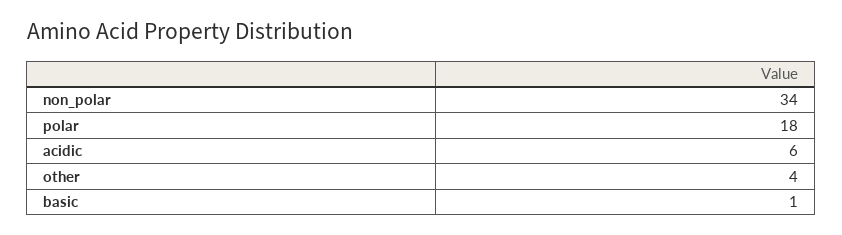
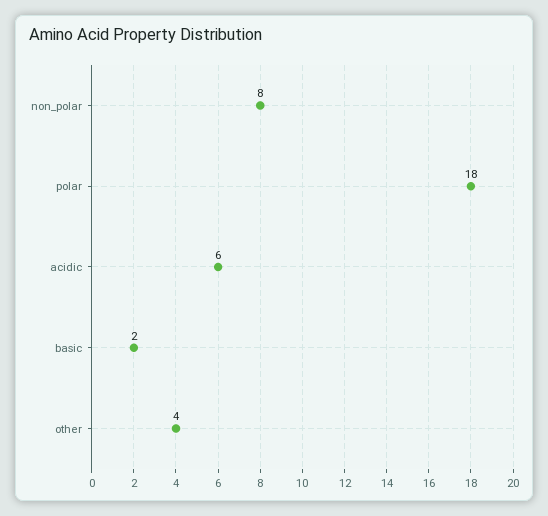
  {
-   "non_polar": 34,
+   "non_polar": 8,
    "polar": 18,
    "acidic": 6,
    "other": 4,
-   "basic": 1
+   "basic": 2
  }

